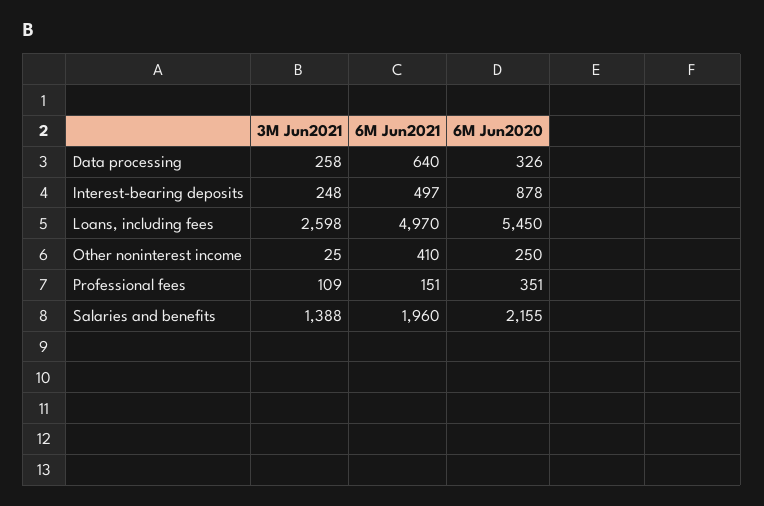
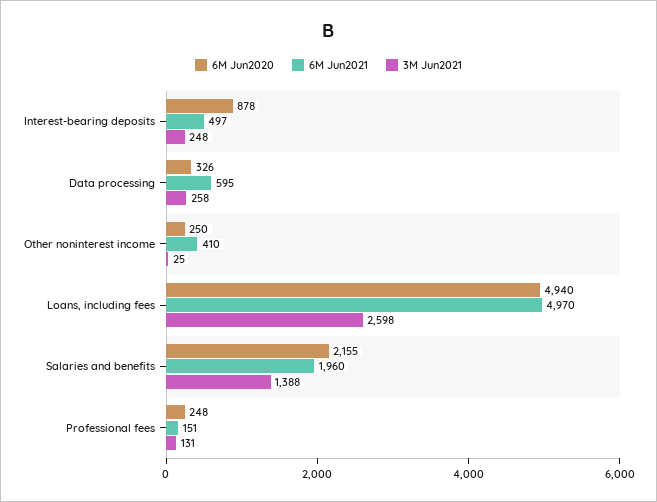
  {
    "3M Jun2021": {
      "Data processing": 258,
      "Interest-bearing deposits": 248,
      "Loans, including fees": 2598,
      "Other noninterest income": 25,
-     "Professional fees": 109,
+     "Professional fees": 131,
      "Salaries and benefits": 1388
    },
    "6M Jun2021": {
-     "Data processing": 640,
+     "Data processing": 595,
      "Interest-bearing deposits": 497,
      "Loans, including fees": 4970,
      "Other noninterest income": 410,
      "Professional fees": 151,
      "Salaries and benefits": 1960
    },
    "6M Jun2020": {
      "Data processing": 326,
      "Interest-bearing deposits": 878,
-     "Loans, including fees": 5450,
+     "Loans, including fees": 4940,
      "Other noninterest income": 250,
-     "Professional fees": 351,
+     "Professional fees": 248,
      "Salaries and benefits": 2155
    }
  }

